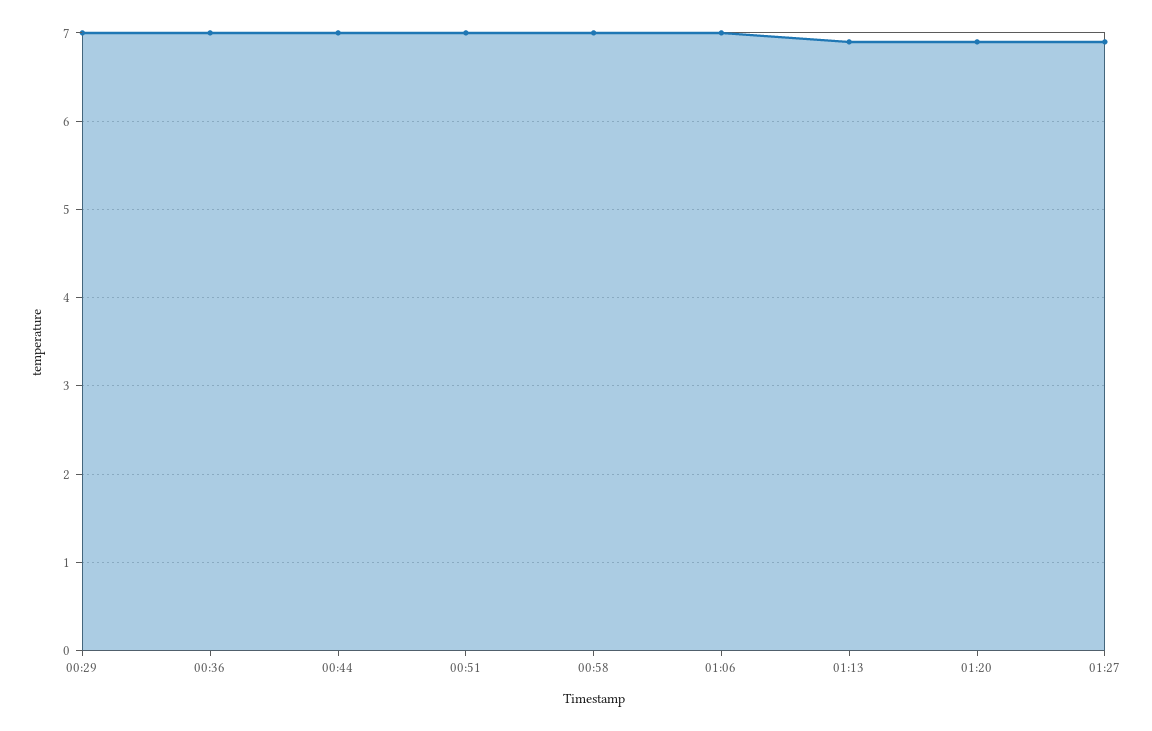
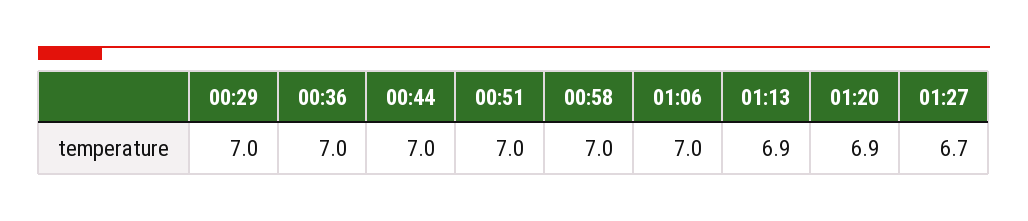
  {
    "00:29": 7,
    "00:36": 7,
    "00:44": 7,
    "00:51": 7,
    "00:58": 7,
    "01:06": 7,
    "01:13": 6.9,
    "01:20": 6.9,
-   "01:27": 6.9
+   "01:27": 6.7
  }

